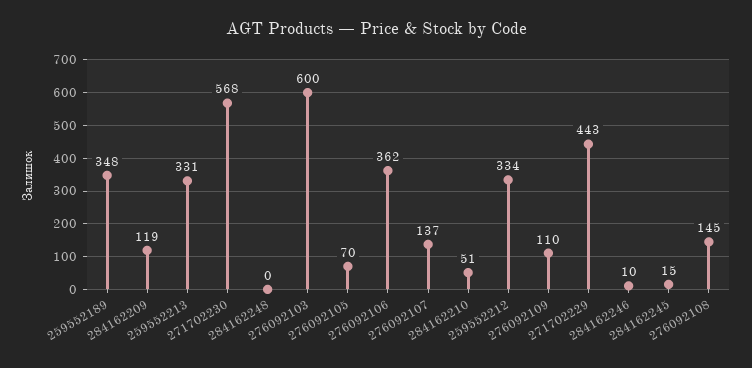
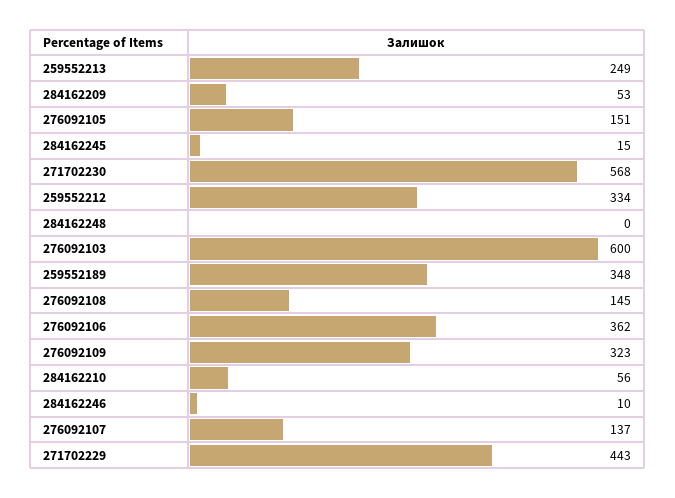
  {
    "259552189": 348,
-   "284162209": 119,
+   "284162209": 53,
-   "259552213": 331,
+   "259552213": 249,
    "271702230": 568,
    "284162248": 0,
    "276092103": 600,
-   "276092105": 70,
+   "276092105": 151,
    "276092106": 362,
    "276092107": 137,
-   "284162210": 51,
+   "284162210": 56,
    "259552212": 334,
-   "276092109": 110,
+   "276092109": 323,
    "271702229": 443,
    "284162246": 10,
    "284162245": 15,
    "276092108": 145
  }

